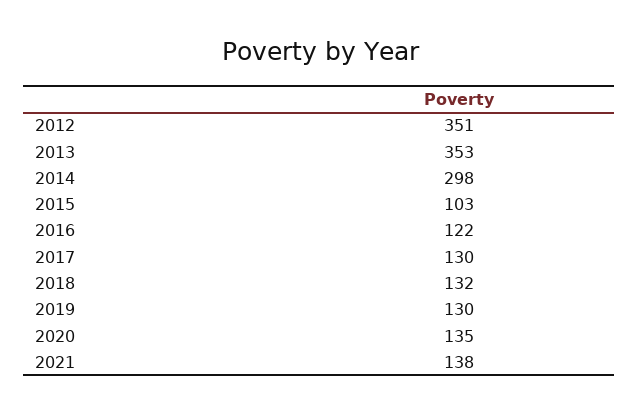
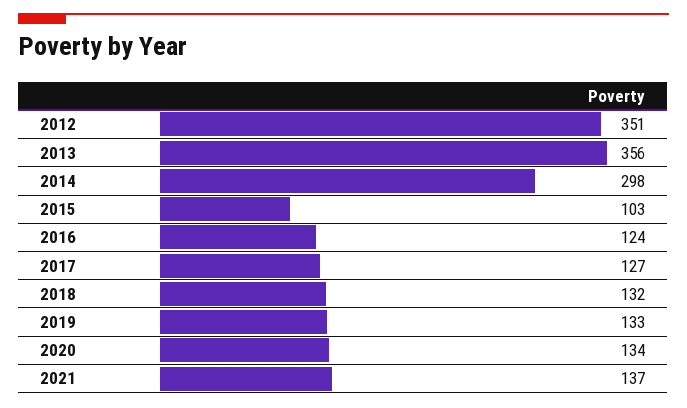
  {
    "2012": 351,
-   "2013": 353,
+   "2013": 356,
    "2014": 298,
    "2015": 103,
-   "2016": 122,
+   "2016": 124,
-   "2017": 130,
+   "2017": 127,
    "2018": 132,
-   "2019": 130,
+   "2019": 133,
-   "2020": 135,
+   "2020": 134,
-   "2021": 138
+   "2021": 137
  }

